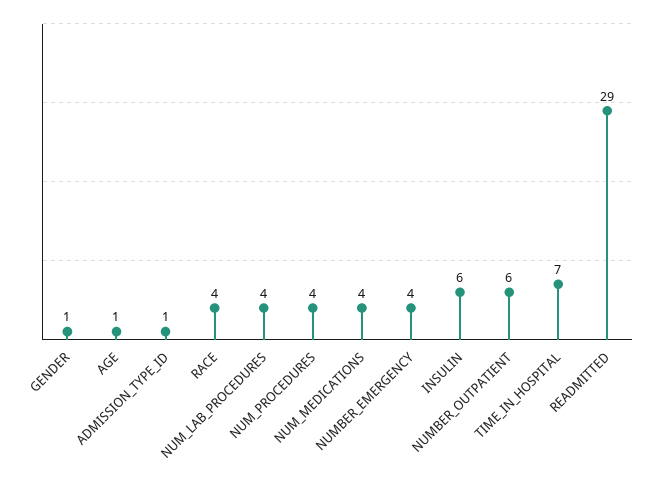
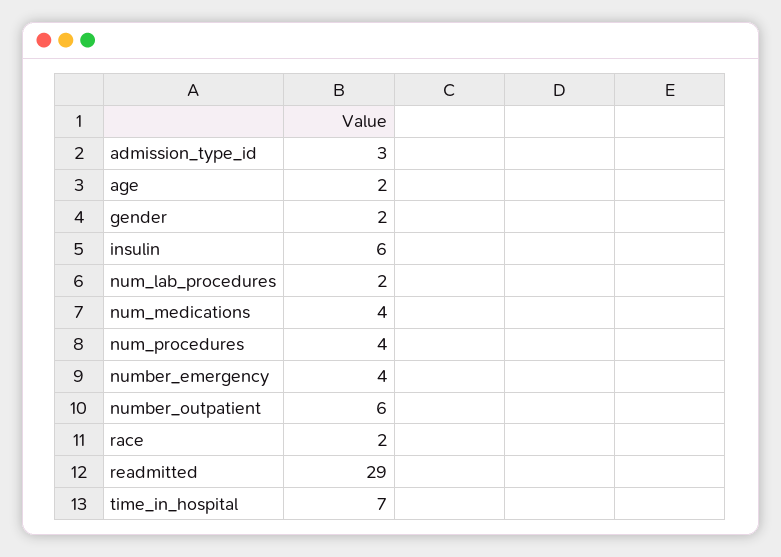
  {
-   "GENDER": 1,
+   "GENDER": 2,
-   "AGE": 1,
+   "AGE": 2,
-   "ADMISSION_TYPE_ID": 1,
+   "ADMISSION_TYPE_ID": 3,
-   "RACE": 4,
+   "RACE": 2,
-   "NUM_LAB_PROCEDURES": 4,
+   "NUM_LAB_PROCEDURES": 2,
    "NUM_PROCEDURES": 4,
    "NUM_MEDICATIONS": 4,
    "NUMBER_EMERGENCY": 4,
    "INSULIN": 6,
    "NUMBER_OUTPATIENT": 6,
    "TIME_IN_HOSPITAL": 7,
    "READMITTED": 29
  }

